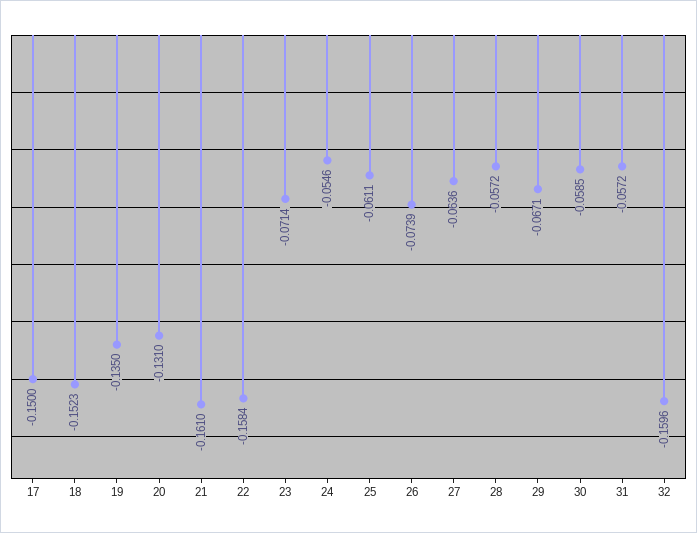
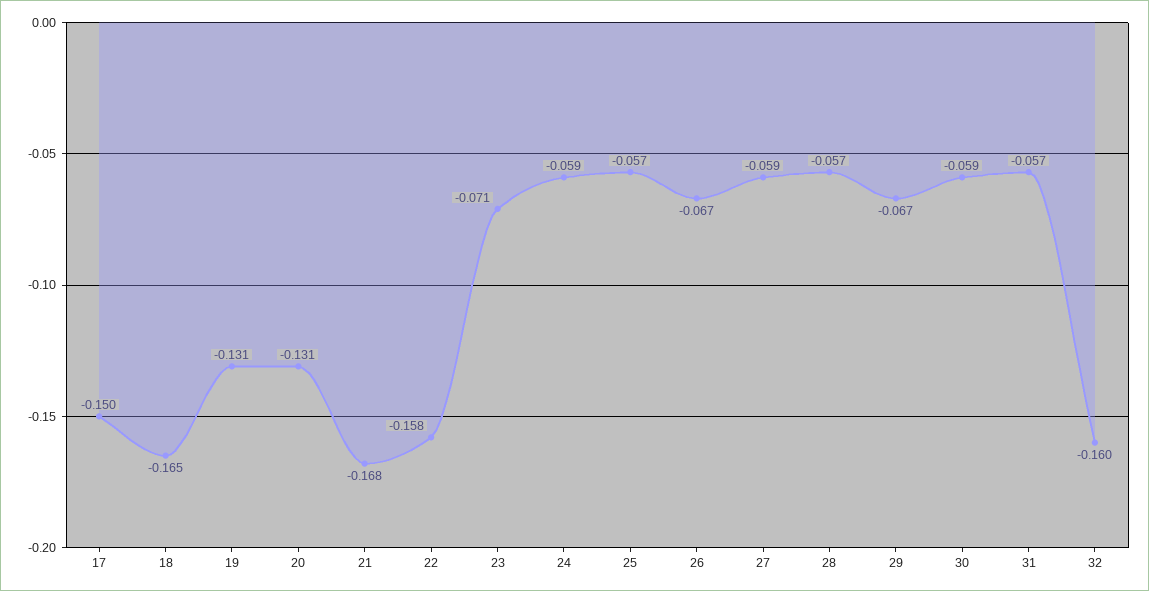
  {
    "17": -0.15,
-   "18": -0.1523,
+   "18": -0.165,
-   "19": -0.135,
+   "19": -0.131,
    "20": -0.131,
-   "21": -0.161,
+   "21": -0.168,
    "22": -0.1584,
    "23": -0.0714,
-   "24": -0.0546,
+   "24": -0.059,
-   "25": -0.0611,
+   "25": -0.057,
-   "26": -0.0739,
+   "26": -0.067,
-   "27": -0.0636,
+   "27": -0.059,
    "28": -0.0572,
    "29": -0.0671,
    "30": -0.0585,
    "31": -0.0572,
    "32": -0.1596
  }

